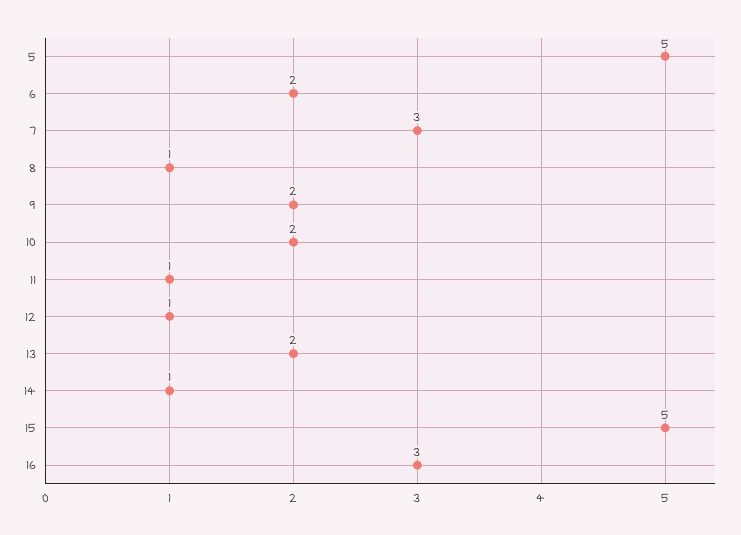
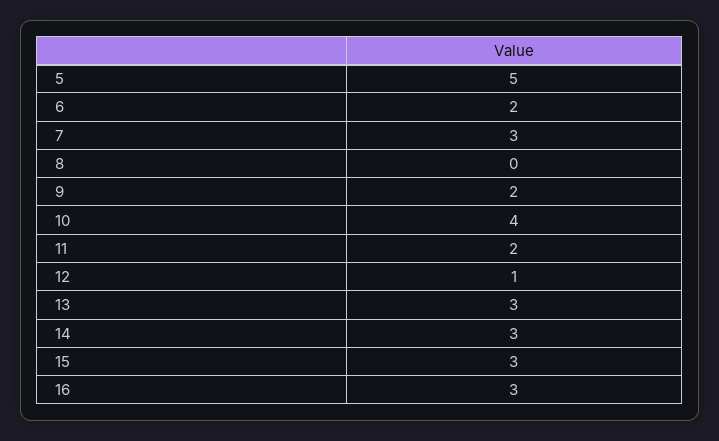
  {
    "5": 5,
    "6": 2,
    "7": 3,
-   "8": 1,
+   "8": 0,
    "9": 2,
-   "10": 2,
+   "10": 4,
-   "11": 1,
+   "11": 2,
    "12": 1,
-   "13": 2,
+   "13": 3,
-   "14": 1,
+   "14": 3,
-   "15": 5,
+   "15": 3,
    "16": 3
  }

